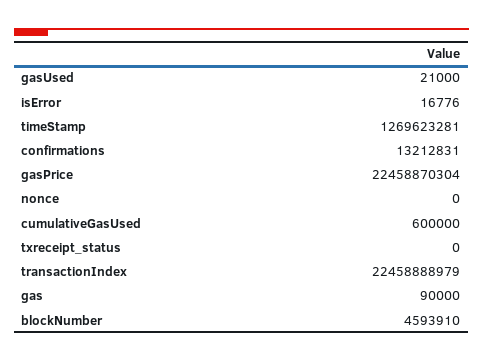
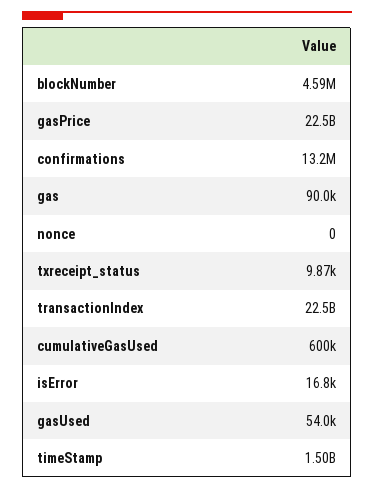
  {
-   "gasUsed": 21000,
+   "gasUsed": 54000,
    "isError": 16776,
-   "timeStamp": 1269623281,
+   "timeStamp": 1500000000,
    "confirmations": 13212831,
    "gasPrice": 22458870304,
    "nonce": 0,
    "cumulativeGasUsed": 600000,
-   "txreceipt_status": 0,
+   "txreceipt_status": 9870,
    "transactionIndex": 22458888979,
    "gas": 90000,
    "blockNumber": 4593910
  }

